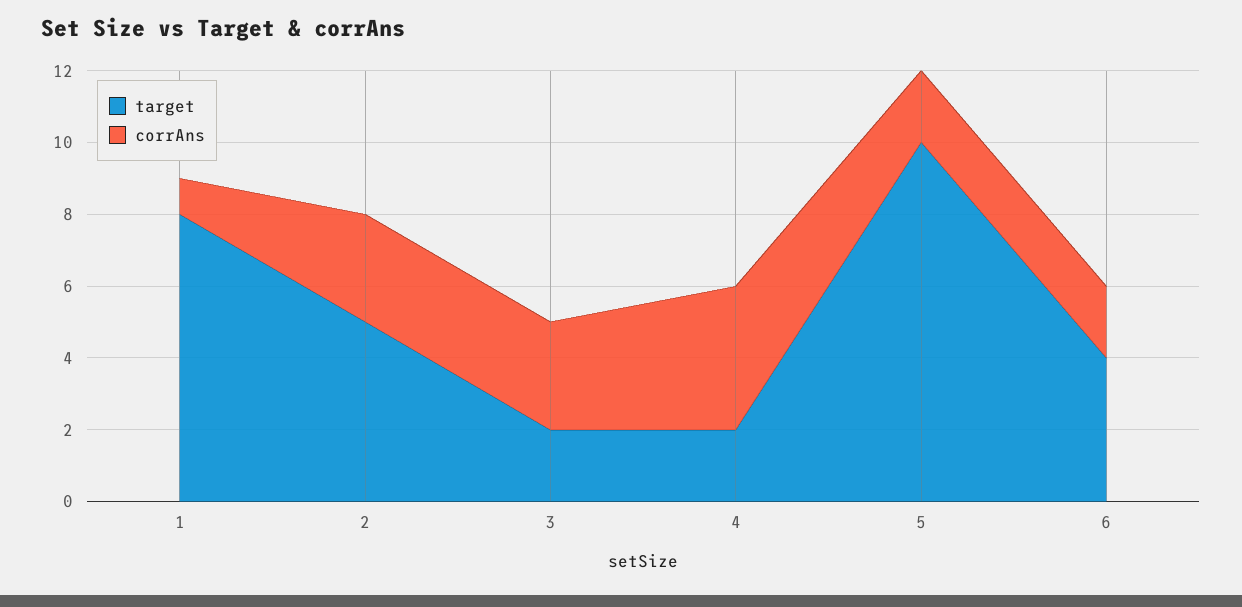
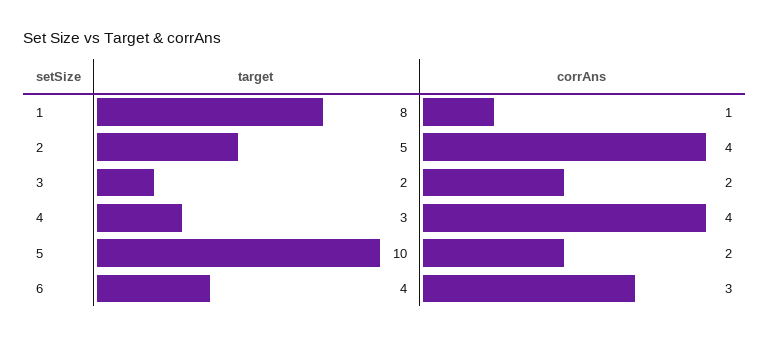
  {
    "target": {
      "1": 8,
      "2": 5,
      "3": 2,
-     "4": 2,
+     "4": 3,
      "5": 10,
      "6": 4
    },
    "corrAns": {
      "1": 1,
-     "2": 3,
+     "2": 4,
-     "3": 3,
+     "3": 2,
      "4": 4,
      "5": 2,
-     "6": 2
+     "6": 3
    }
  }

